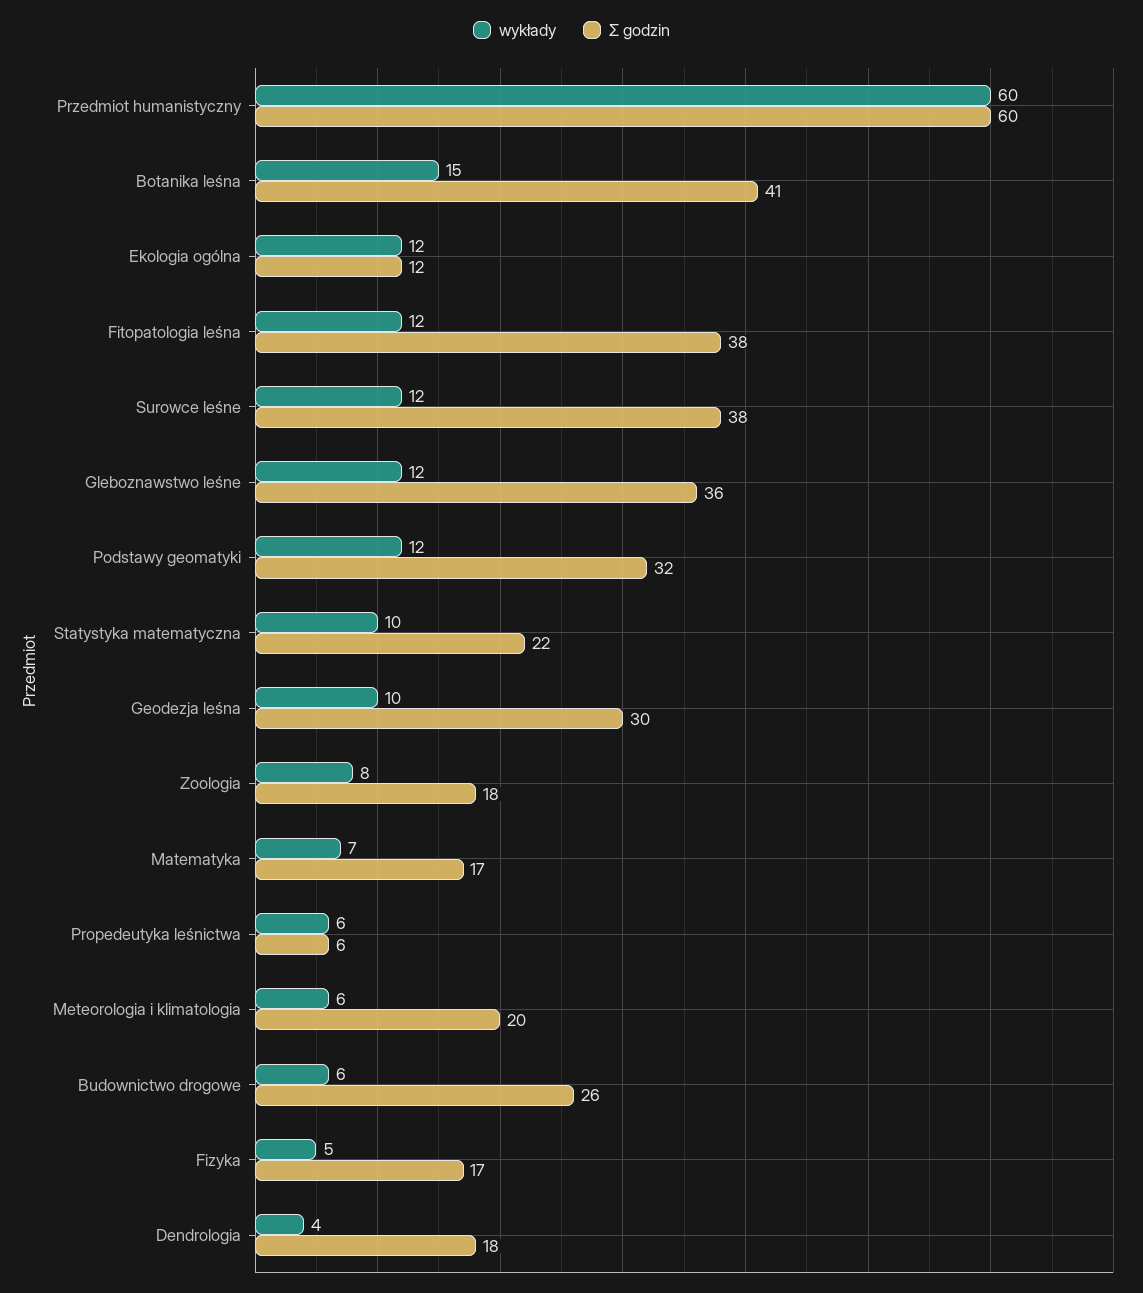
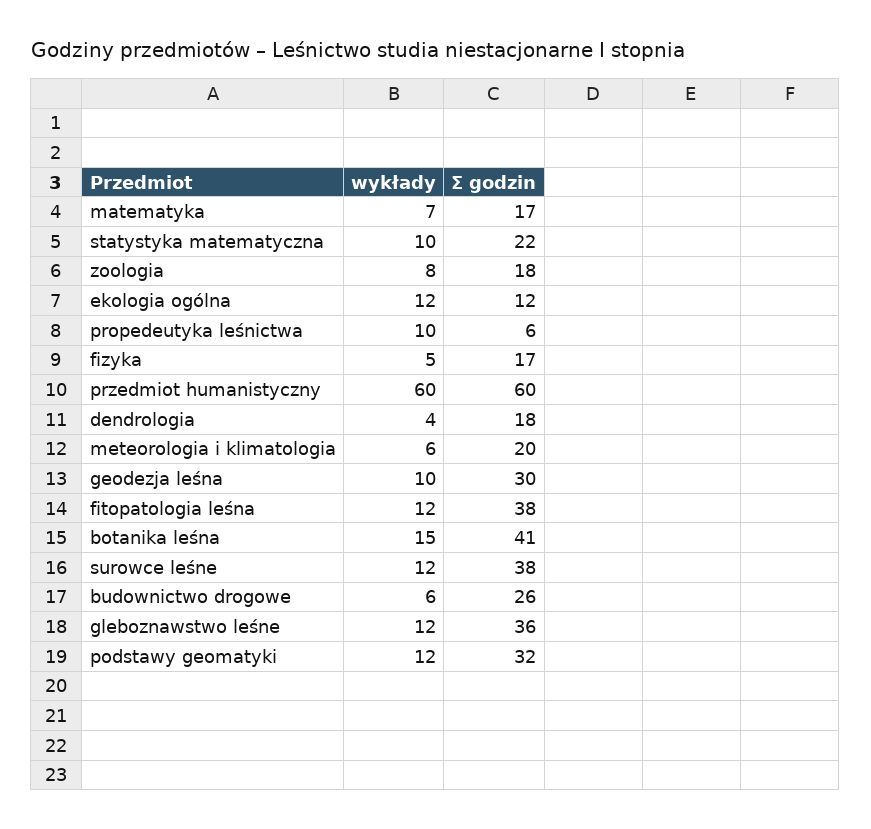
  {
    "wykłady": {
      "Przedmiot humanistyczny": 60,
      "Botanika leśna": 15,
      "Ekologia ogólna": 12,
      "Fitopatologia leśna": 12,
      "Surowce leśne": 12,
      "Gleboznawstwo leśne": 12,
      "Podstawy geomatyki": 12,
      "Statystyka matematyczna": 10,
      "Geodezja leśna": 10,
      "Zoologia": 8,
      "Matematyka": 7,
-     "Propedeutyka leśnictwa": 6,
+     "Propedeutyka leśnictwa": 10,
      "Meteorologia i klimatologia": 6,
      "Budownictwo drogowe": 6,
      "Fizyka": 5,
      "Dendrologia": 4
    },
    "Ʃ godzin": {
      "Przedmiot humanistyczny": 60,
      "Botanika leśna": 41,
      "Ekologia ogólna": 12,
      "Fitopatologia leśna": 38,
      "Surowce leśne": 38,
      "Gleboznawstwo leśne": 36,
      "Podstawy geomatyki": 32,
      "Statystyka matematyczna": 22,
      "Geodezja leśna": 30,
      "Zoologia": 18,
      "Matematyka": 17,
      "Propedeutyka leśnictwa": 6,
      "Meteorologia i klimatologia": 20,
      "Budownictwo drogowe": 26,
      "Fizyka": 17,
      "Dendrologia": 18
    }
  }

